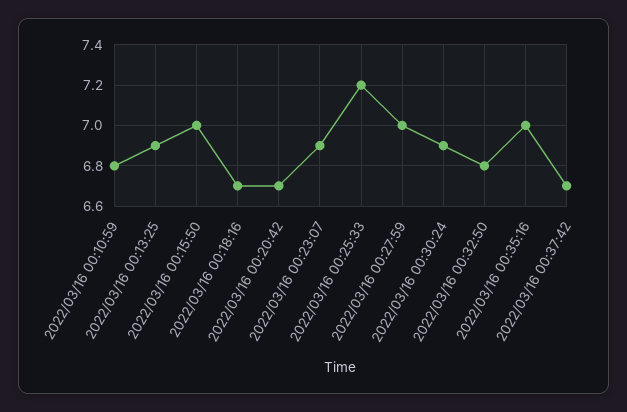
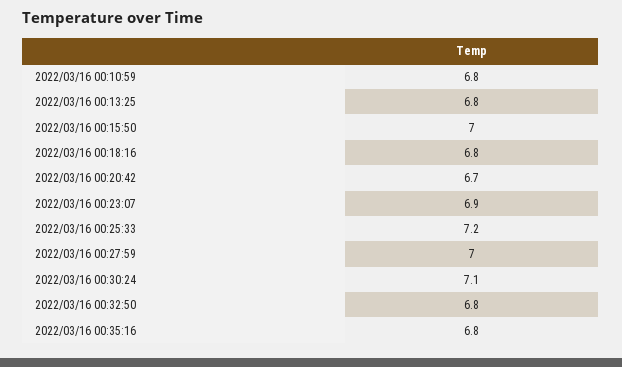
  {
    "2022/03/16 00:10:59": 6.8,
-   "2022/03/16 00:13:25": 6.9,
+   "2022/03/16 00:13:25": 6.8,
    "2022/03/16 00:15:50": 7,
-   "2022/03/16 00:18:16": 6.7,
+   "2022/03/16 00:18:16": 6.8,
    "2022/03/16 00:20:42": 6.7,
    "2022/03/16 00:23:07": 6.9,
    "2022/03/16 00:25:33": 7.2,
    "2022/03/16 00:27:59": 7,
-   "2022/03/16 00:30:24": 6.9,
+   "2022/03/16 00:30:24": 7.1,
    "2022/03/16 00:32:50": 6.8,
-   "2022/03/16 00:35:16": 7,
+   "2022/03/16 00:35:16": 6.8
-   "2022/03/16 00:37:42": 6.7
  }

